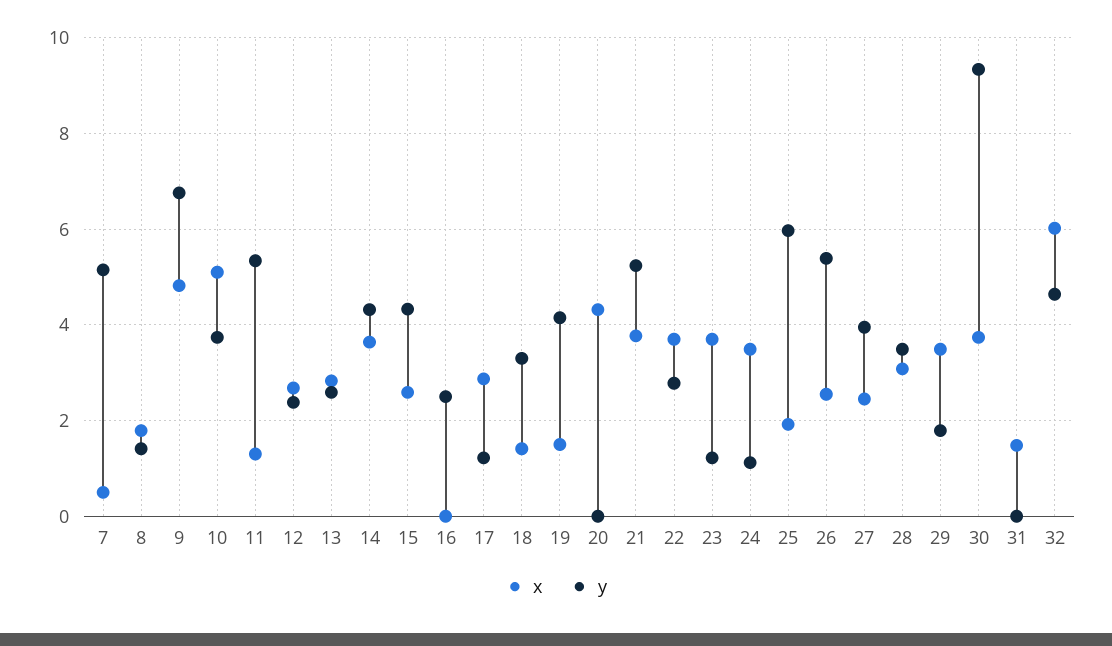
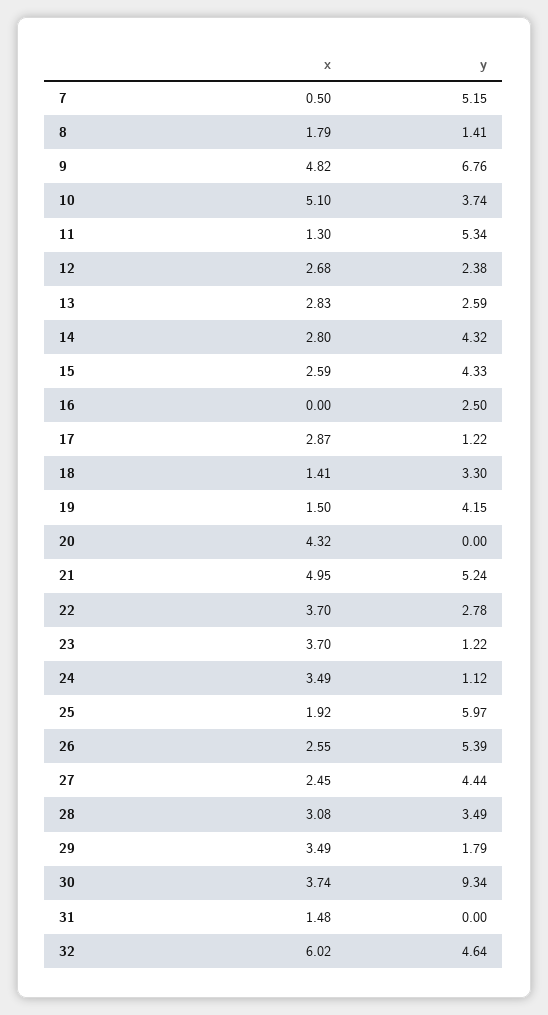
  {
    "x": {
      "7": 0.5,
      "8": 1.79,
      "9": 4.82,
      "10": 5.1,
      "11": 1.3,
      "12": 2.68,
      "13": 2.83,
-     "14": 3.6,
+     "14": 2.8,
      "15": 2.59,
      "16": 0,
      "17": 2.87,
      "18": 1.41,
      "19": 1.5,
      "20": 4.32,
-     "21": 3.8,
+     "21": 4.95,
      "22": 3.7,
      "23": 3.7,
      "24": 3.49,
      "25": 1.92,
      "26": 2.55,
      "27": 2.45,
      "28": 3.08,
      "29": 3.49,
      "30": 3.74,
      "31": 1.48,
      "32": 6.02
    },
    "y": {
      "7": 5.15,
      "8": 1.41,
      "9": 6.76,
      "10": 3.74,
      "11": 5.34,
      "12": 2.38,
      "13": 2.59,
      "14": 4.32,
      "15": 4.33,
      "16": 2.5,
      "17": 1.22,
      "18": 3.3,
      "19": 4.15,
      "20": 0,
      "21": 5.24,
      "22": 2.78,
      "23": 1.22,
      "24": 1.12,
      "25": 5.97,
      "26": 5.39,
-     "27": 4,
+     "27": 4.44,
      "28": 3.49,
      "29": 1.79,
      "30": 9.34,
      "31": 0,
      "32": 4.64
    }
  }

